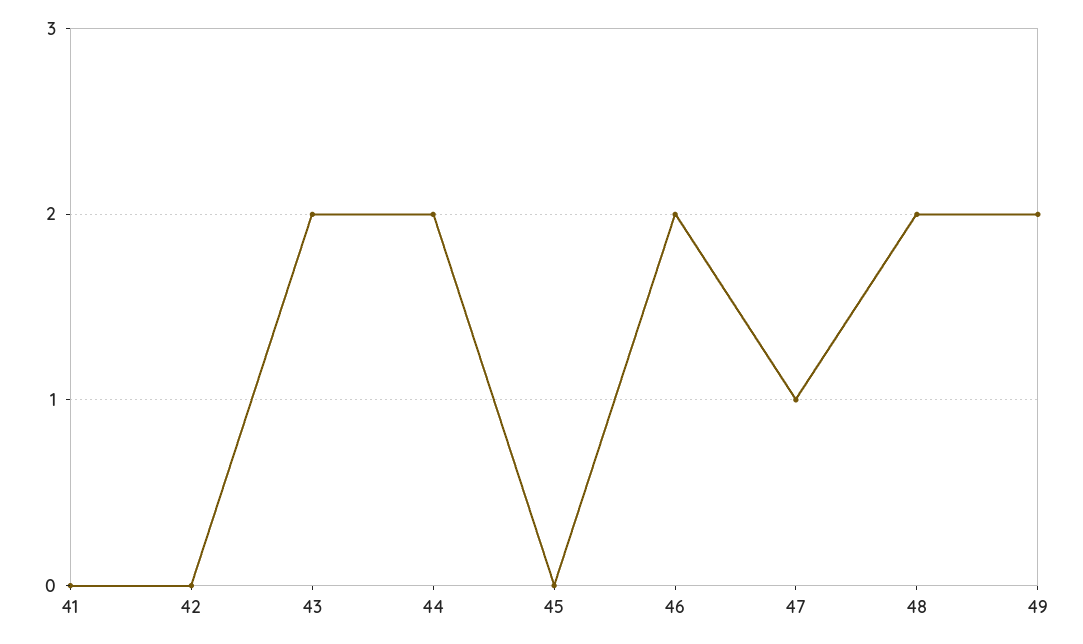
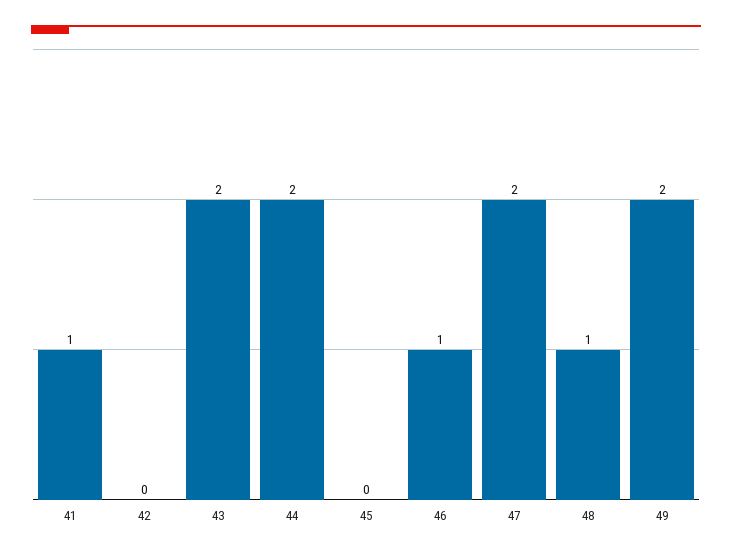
  {
-   "41": 0,
+   "41": 1,
    "42": 0,
    "43": 2,
    "44": 2,
    "45": 0,
-   "46": 2,
+   "46": 1,
-   "47": 1,
+   "47": 2,
-   "48": 2,
+   "48": 1,
    "49": 2
  }

